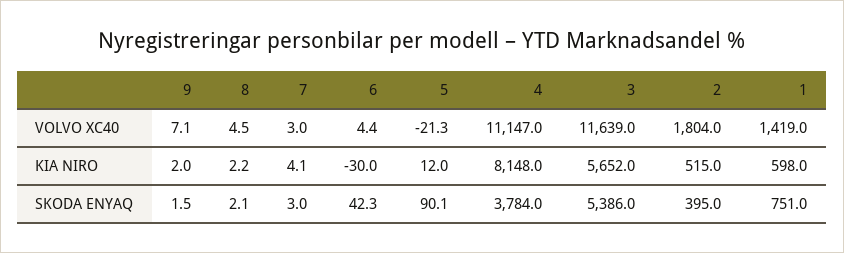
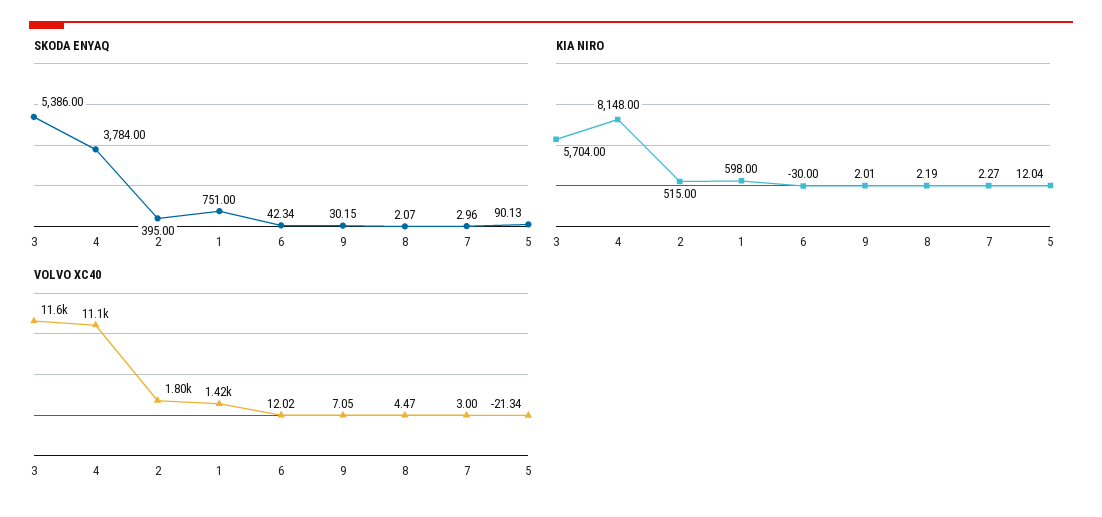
  {
    "VOLVO XC40": {
      "9": 7.05,
      "8": 4.47,
      "7": 3,
-     "6": 4.4,
+     "6": 12.02,
      "5": -21.34,
      "4": 11147,
      "3": 11639,
      "2": 1804,
      "1": 1419
    },
    "KIA NIRO": {
      "9": 2.01,
      "8": 2.19,
-     "7": 4.1,
+     "7": 2.27,
      "6": -30,
      "5": 12.04,
      "4": 8148,
-     "3": 5652,
+     "3": 5704,
      "2": 515,
      "1": 598
    },
    "SKODA ENYAQ": {
-     "9": 1.5,
+     "9": 30.15,
      "8": 2.07,
      "7": 2.96,
      "6": 42.34,
      "5": 90.13,
      "4": 3784,
      "3": 5386,
      "2": 395,
      "1": 751
    }
  }

